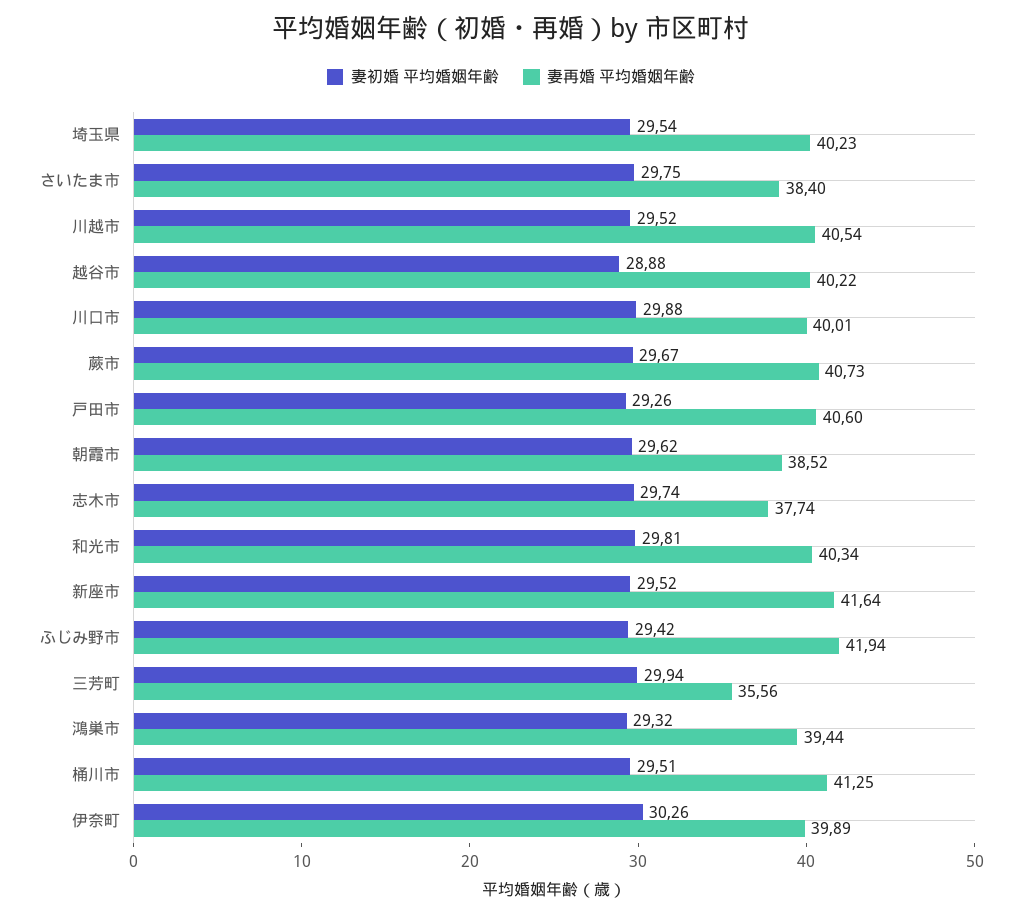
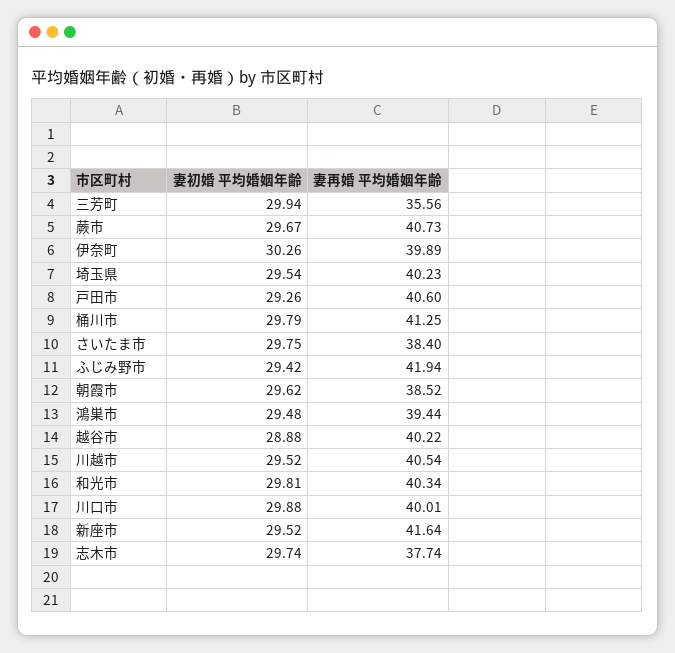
  {
    "妻初婚 平均婚姻年齢": {
      "埼玉県": 29.54,
      "さいたま市": 29.75,
      "川越市": 29.52,
      "越谷市": 28.88,
      "川口市": 29.88,
      "蕨市": 29.67,
      "戸田市": 29.26,
      "朝霞市": 29.62,
      "志木市": 29.74,
      "和光市": 29.81,
      "新座市": 29.52,
      "ふじみ野市": 29.42,
      "三芳町": 29.94,
-     "鴻巣市": 29.32,
+     "鴻巣市": 29.48,
-     "桶川市": 29.51,
+     "桶川市": 29.79,
      "伊奈町": 30.26
    },
    "妻再婚 平均婚姻年齢": {
      "埼玉県": 40.23,
      "さいたま市": 38.4,
      "川越市": 40.54,
      "越谷市": 40.22,
      "川口市": 40.01,
      "蕨市": 40.73,
      "戸田市": 40.6,
      "朝霞市": 38.52,
      "志木市": 37.74,
      "和光市": 40.34,
      "新座市": 41.64,
      "ふじみ野市": 41.94,
      "三芳町": 35.56,
      "鴻巣市": 39.44,
      "桶川市": 41.25,
      "伊奈町": 39.89
    }
  }

